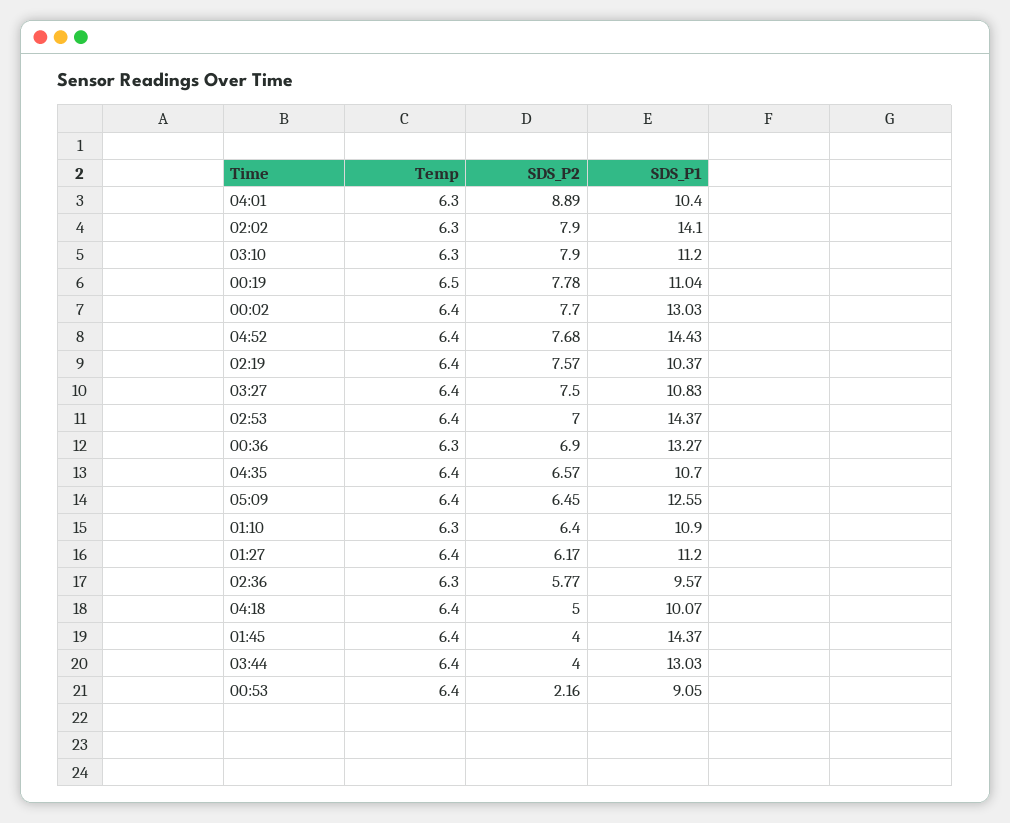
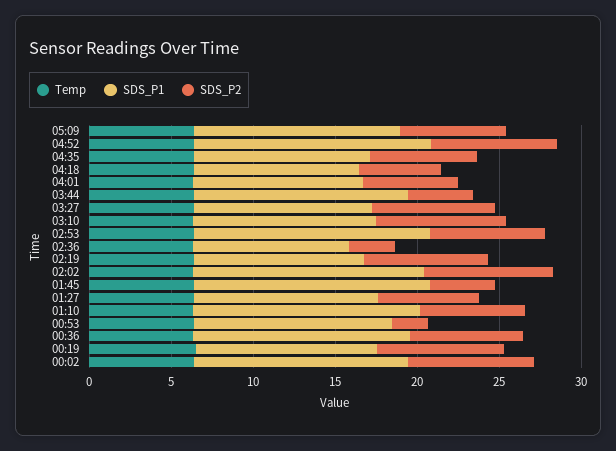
  {
    "Temp": {
      "04:01": 6.3,
      "02:02": 6.3,
      "03:10": 6.3,
      "00:19": 6.5,
      "00:02": 6.4,
      "04:52": 6.4,
      "02:19": 6.4,
      "03:27": 6.4,
      "02:53": 6.4,
      "00:36": 6.3,
      "04:35": 6.4,
      "05:09": 6.4,
      "01:10": 6.3,
      "01:27": 6.4,
      "02:36": 6.3,
      "04:18": 6.4,
      "01:45": 6.4,
      "03:44": 6.4,
      "00:53": 6.4
    },
    "SDS_P2": {
-     "04:01": 8.89,
+     "04:01": 6,
      "02:02": 7.9,
      "03:10": 7.9,
      "00:19": 7.78,
      "00:02": 7.7,
      "04:52": 7.68,
      "02:19": 7.57,
      "03:27": 7.5,
      "02:53": 7,
      "00:36": 6.9,
      "04:35": 6.57,
      "05:09": 6.45,
      "01:10": 6.4,
      "01:27": 6.17,
-     "02:36": 5.77,
+     "02:36": 3,
      "04:18": 5,
      "01:45": 4,
      "03:44": 4,
      "00:53": 2.16
    },
    "SDS_P1": {
      "04:01": 10.4,
      "02:02": 14.1,
      "03:10": 11.2,
      "00:19": 11.04,
      "00:02": 13.03,
      "04:52": 14.43,
      "02:19": 10.37,
      "03:27": 10.83,
      "02:53": 14.37,
      "00:36": 13.27,
      "04:35": 10.7,
      "05:09": 12.55,
-     "01:10": 10.9,
+     "01:10": 14,
      "01:27": 11.2,
      "02:36": 9.57,
      "04:18": 10.07,
      "01:45": 14.37,
      "03:44": 13.03,
-     "00:53": 9.05
+     "00:53": 12
    }
  }

